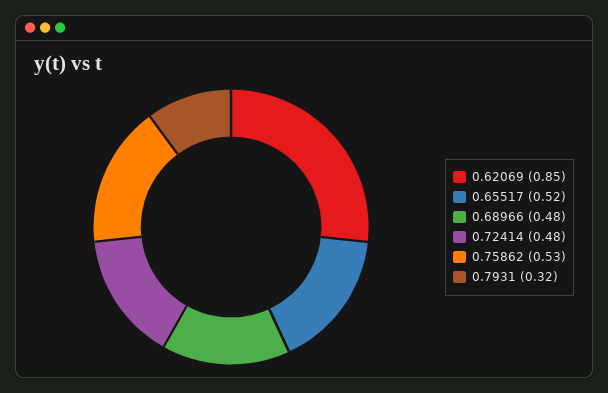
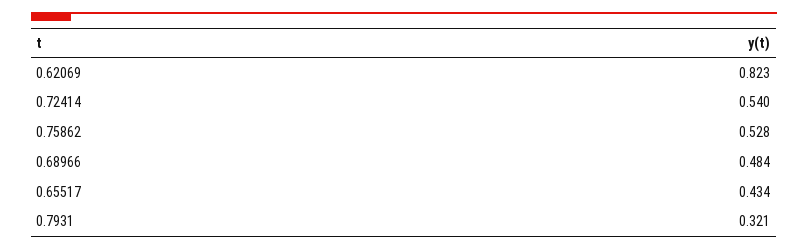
  {
-   "0.62069": 0.85,
+   "0.62069": 0.823,
-   "0.65517": 0.52,
+   "0.65517": 0.434,
    "0.68966": 0.484,
-   "0.72414": 0.48,
+   "0.72414": 0.54,
    "0.75862": 0.528,
    "0.7931": 0.321
  }

